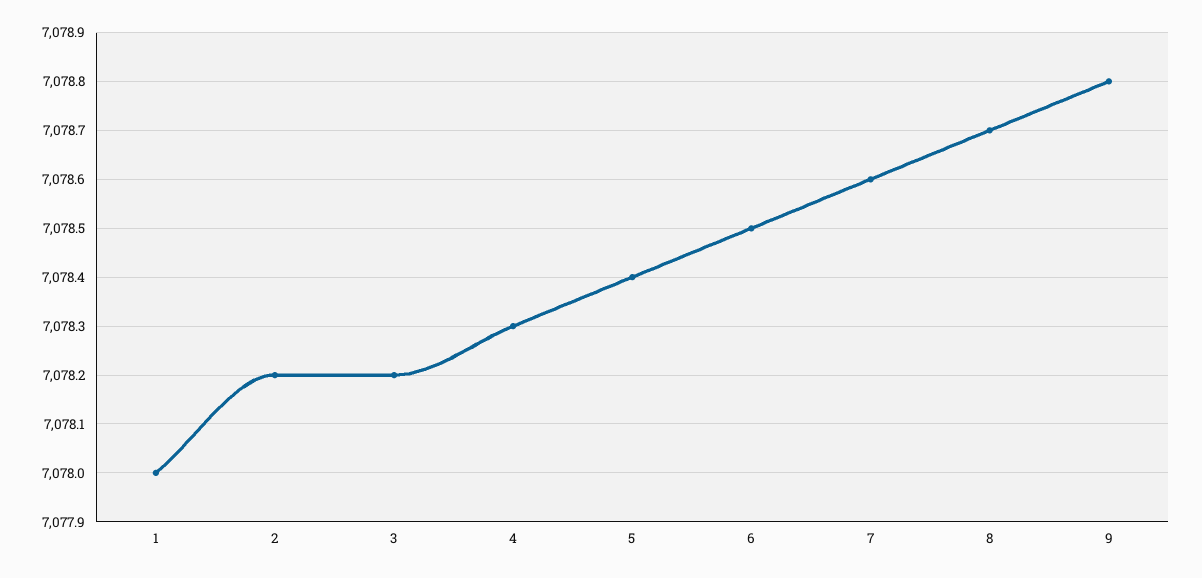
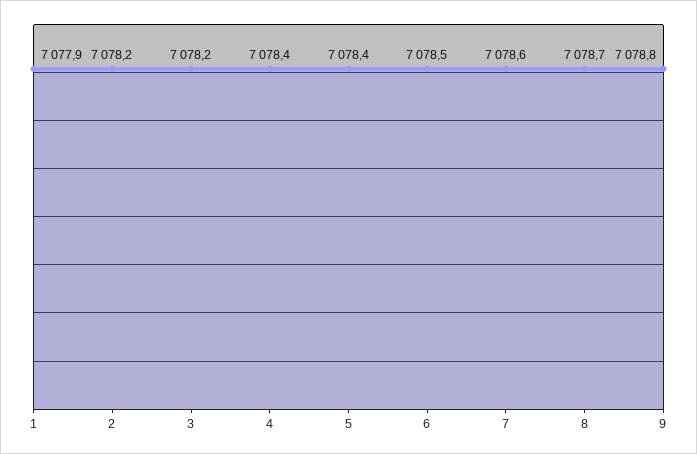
  {
-   "1": 7078,
+   "1": 7077.9,
    "2": 7078.2,
    "3": 7078.2,
-   "4": 7078.3,
+   "4": 7078.4,
    "5": 7078.4,
    "6": 7078.5,
    "7": 7078.6,
    "8": 7078.7,
    "9": 7078.8
  }

